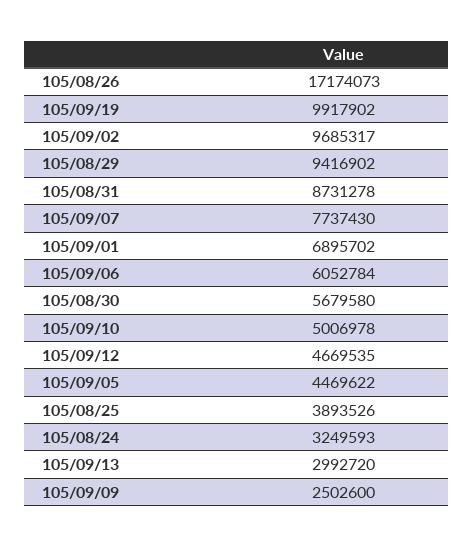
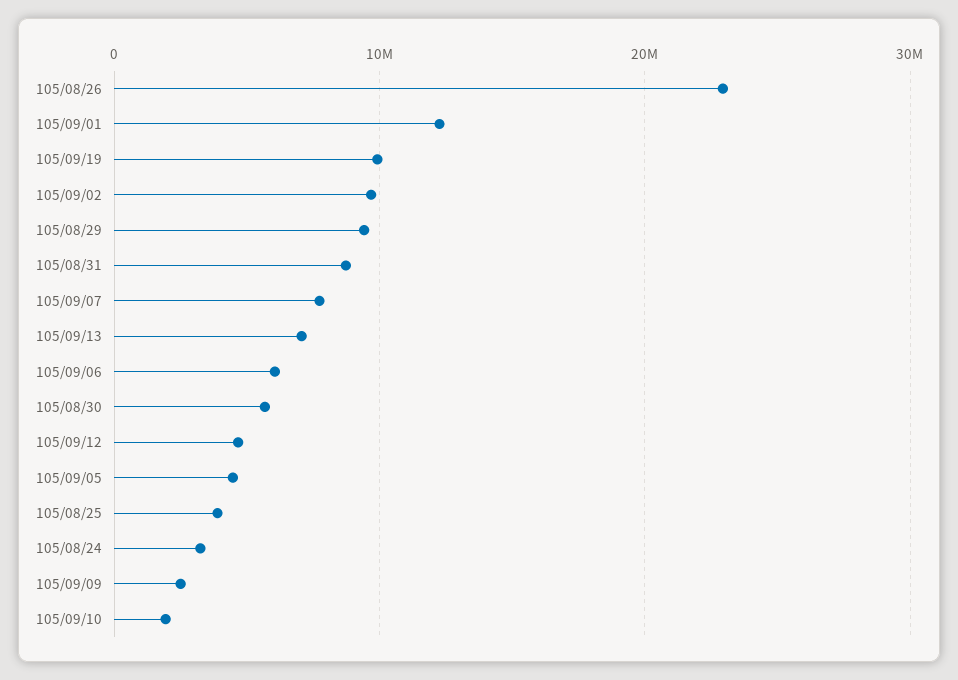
  {
-   "105/08/26": 17174073,
+   "105/08/26": 23000000,
    "105/09/19": 9917902,
    "105/09/02": 9685317,
    "105/08/29": 9416902,
    "105/08/31": 8731278,
    "105/09/07": 7737430,
-   "105/09/01": 6895702,
+   "105/09/01": 12000000,
    "105/09/06": 6052784,
    "105/08/30": 5679580,
-   "105/09/10": 5006978,
+   "105/09/10": 2000000,
    "105/09/12": 4669535,
    "105/09/05": 4469622,
    "105/08/25": 3893526,
    "105/08/24": 3249593,
-   "105/09/13": 2992720,
+   "105/09/13": 7000000,
    "105/09/09": 2502600
  }

